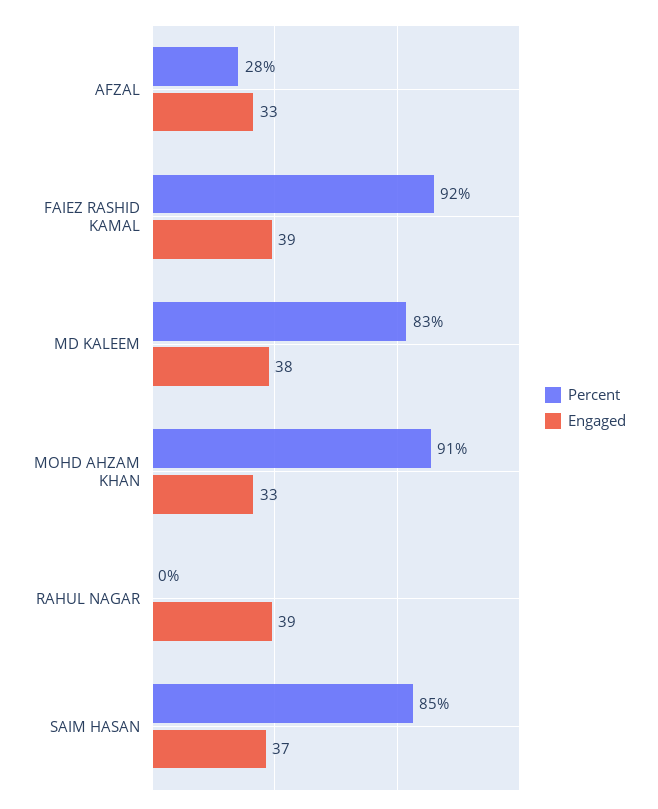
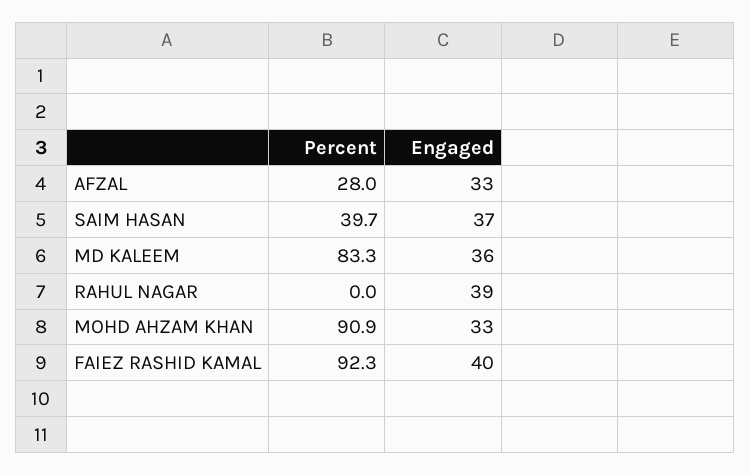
  {
    "Percent": {
      "AFZAL": 28,
      "FAIEZ RASHID KAMAL": 92.3,
      "MD KALEEM": 83.3,
      "MOHD AHZAM KHAN": 90.9,
      "RAHUL NAGAR": 0,
-     "SAIM HASAN": 85
+     "SAIM HASAN": 39.7
    },
    "Engaged": {
      "AFZAL": 33,
-     "FAIEZ RASHID KAMAL": 39,
+     "FAIEZ RASHID KAMAL": 40,
-     "MD KALEEM": 38,
+     "MD KALEEM": 36,
      "MOHD AHZAM KHAN": 33,
      "RAHUL NAGAR": 39,
      "SAIM HASAN": 37
    }
  }

